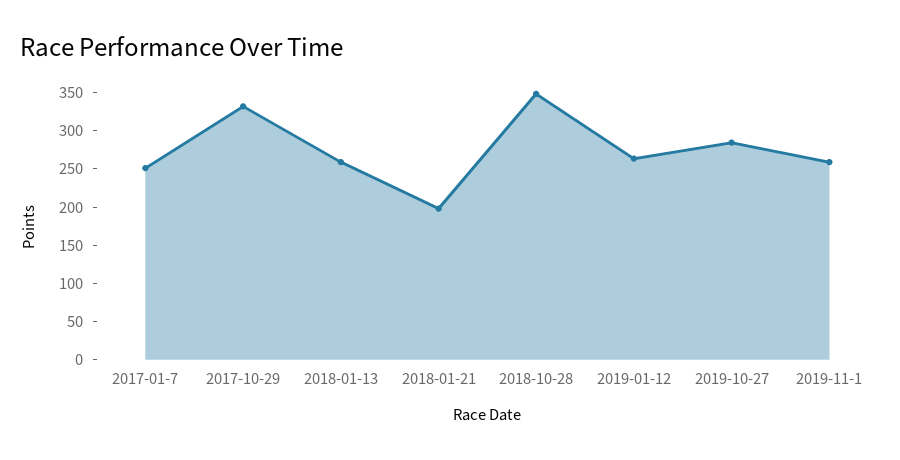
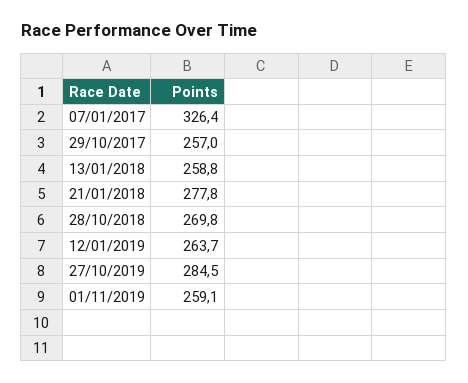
  {
-   "2017-01-7": 250,
+   "2017-01-7": 326.4,
-   "2017-10-29": 325,
+   "2017-10-29": 257,
    "2018-01-13": 258.8,
-   "2018-01-21": 200,
+   "2018-01-21": 277.8,
-   "2018-10-28": 350,
+   "2018-10-28": 269.8,
    "2019-01-12": 263.7,
    "2019-10-27": 284.5,
    "2019-11-1": 259.1
  }

